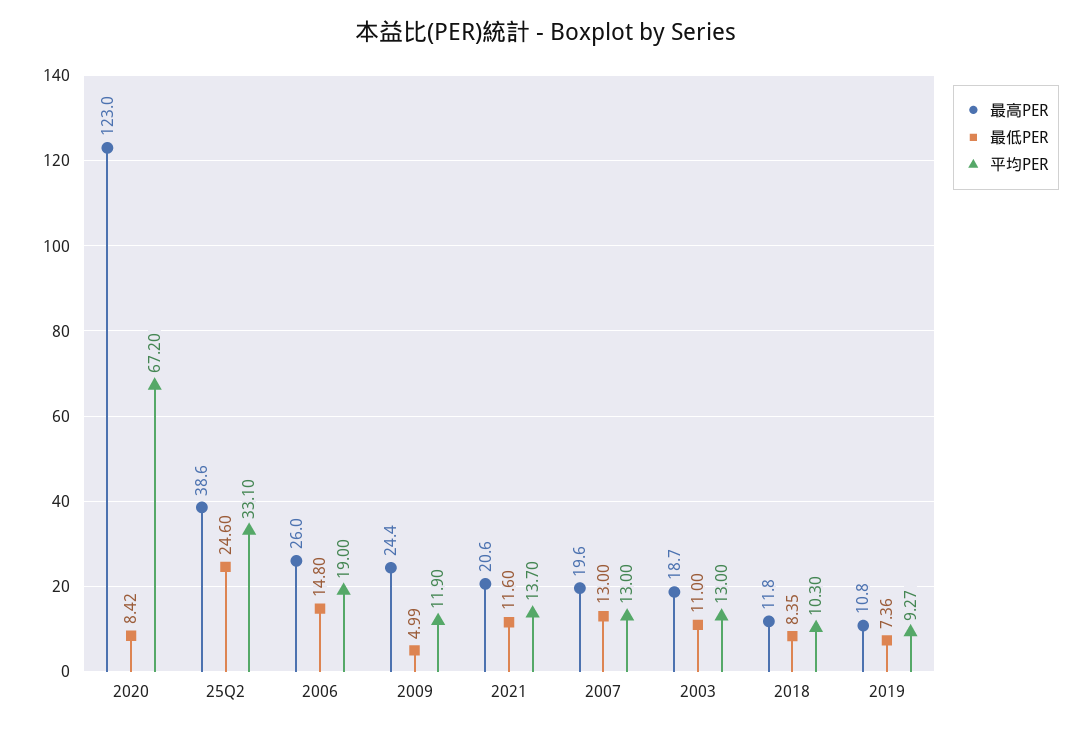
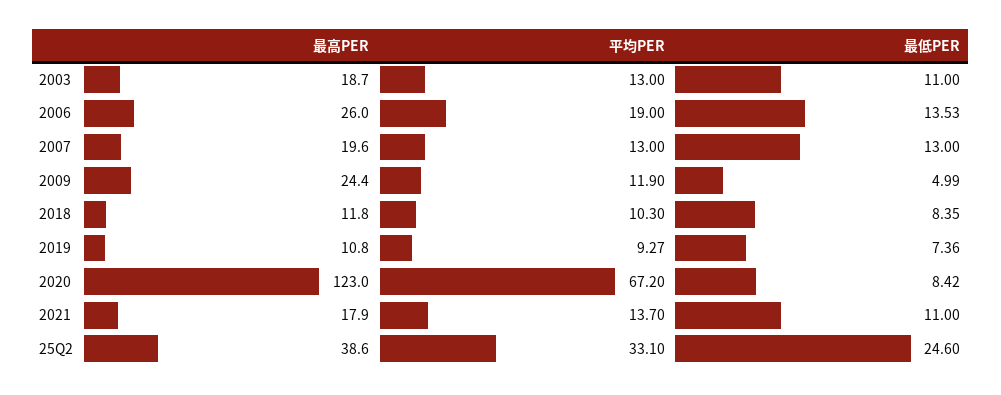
  {
    "最高PER": {
      "2020": 123,
      "25Q2": 38.6,
      "2006": 26,
      "2009": 24.4,
-     "2021": 20.6,
+     "2021": 17.9,
      "2007": 19.6,
      "2003": 18.7,
      "2018": 11.8,
      "2019": 10.8
    },
    "最低PER": {
      "2020": 8.42,
      "25Q2": 24.6,
-     "2006": 14.8,
+     "2006": 13.53,
      "2009": 4.99,
-     "2021": 11.6,
+     "2021": 11,
      "2007": 13,
      "2003": 11,
      "2018": 8.35,
      "2019": 7.36
    },
    "平均PER": {
      "2020": 67.2,
      "25Q2": 33.1,
      "2006": 19,
      "2009": 11.9,
      "2021": 13.7,
      "2007": 13,
      "2003": 13,
      "2018": 10.3,
      "2019": 9.27
    }
  }

